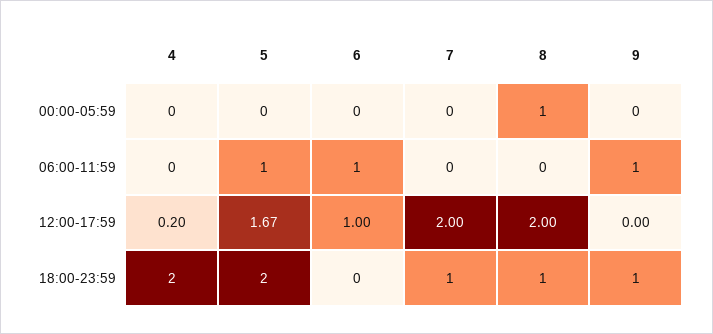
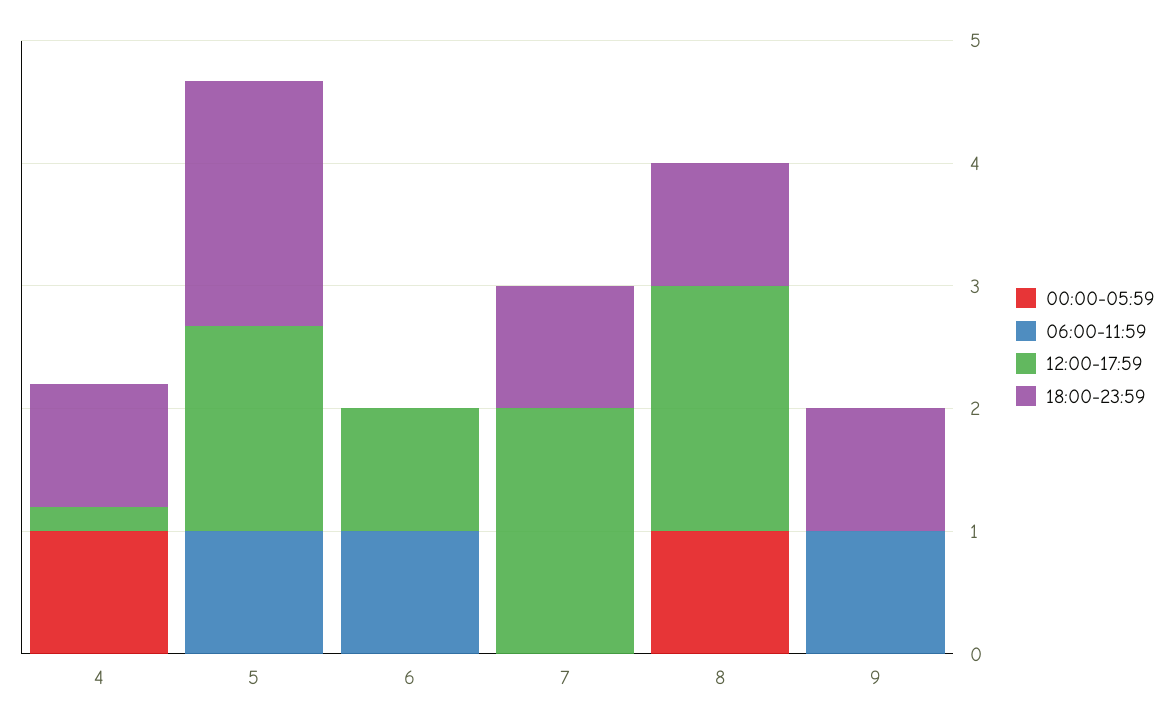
  {
    "00:00-05:59": {
-     "4": 0,
+     "4": 1,
      "5": 0,
      "6": 0,
      "7": 0,
      "8": 1,
      "9": 0
    },
    "06:00-11:59": {
      "4": 0,
      "5": 1,
      "6": 1,
      "7": 0,
      "8": 0,
      "9": 1
    },
    "12:00-17:59": {
      "4": 0.2,
      "5": 1.67,
      "6": 1,
      "7": 2,
      "8": 2,
      "9": 0
    },
    "18:00-23:59": {
-     "4": 2,
+     "4": 1,
      "5": 2,
      "6": 0,
      "7": 1,
      "8": 1,
      "9": 1
    }
  }

